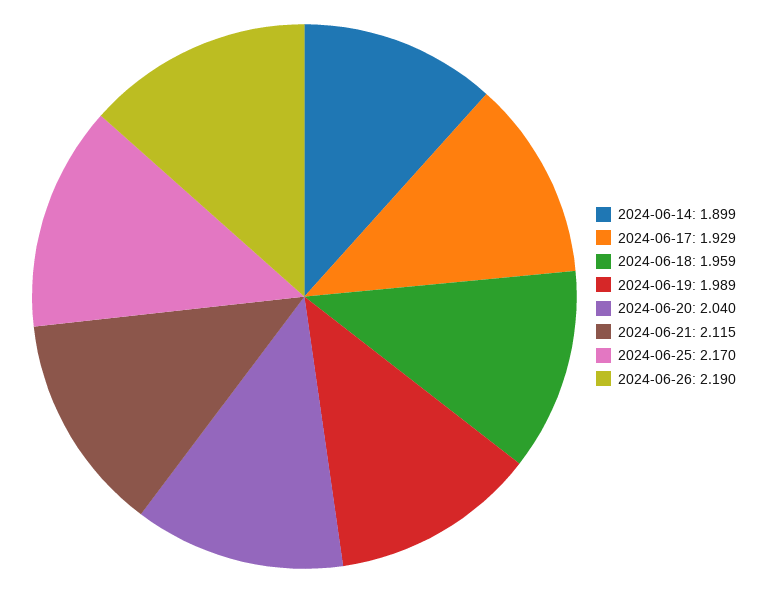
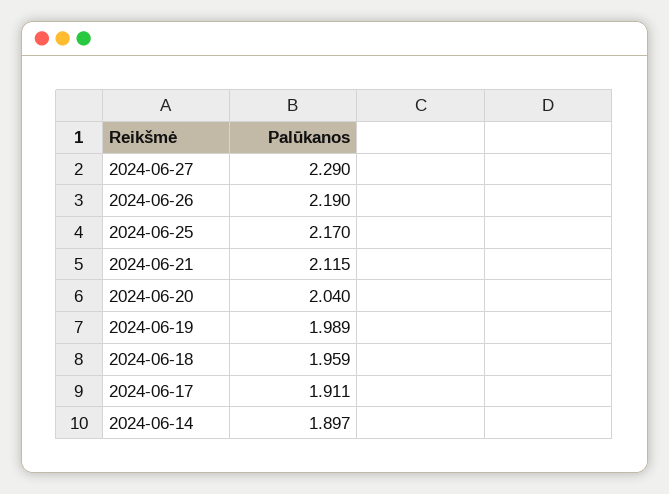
  {
-   "2024-06-14": 1.899,
+   "2024-06-14": 1.897,
-   "2024-06-17": 1.929,
+   "2024-06-17": 1.911,
    "2024-06-18": 1.959,
    "2024-06-19": 1.989,
    "2024-06-20": 2.04,
    "2024-06-21": 2.115,
    "2024-06-25": 2.17,
-   "2024-06-26": 2.19
+   "2024-06-26": 2.19,
+   "2024-06-27": 2.29
  }

